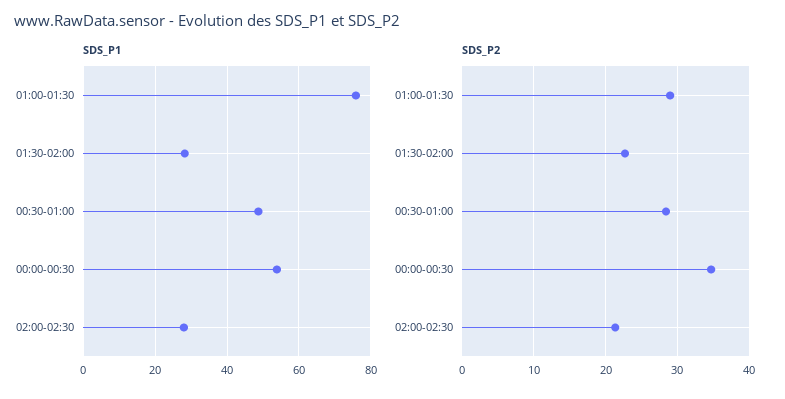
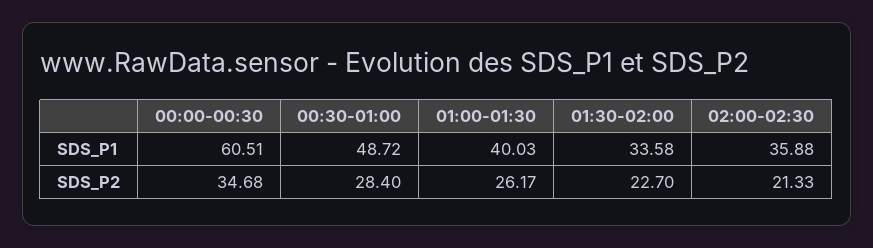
  {
    "SDS_P1": {
-     "01:00-01:30": 76,
+     "01:00-01:30": 40.03,
-     "01:30-02:00": 28,
+     "01:30-02:00": 33.58,
      "00:30-01:00": 48.72,
-     "00:00-00:30": 54,
+     "00:00-00:30": 60.51,
-     "02:00-02:30": 28
+     "02:00-02:30": 35.88
    },
    "SDS_P2": {
-     "01:00-01:30": 29,
+     "01:00-01:30": 26.17,
      "01:30-02:00": 22.7,
      "00:30-01:00": 28.4,
      "00:00-00:30": 34.68,
      "02:00-02:30": 21.33
    }
  }

